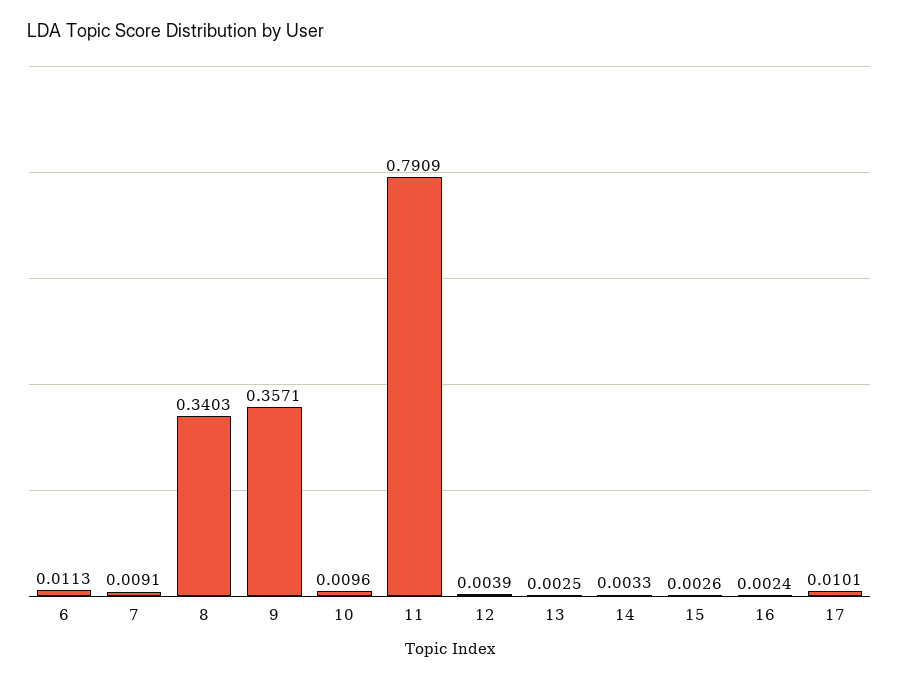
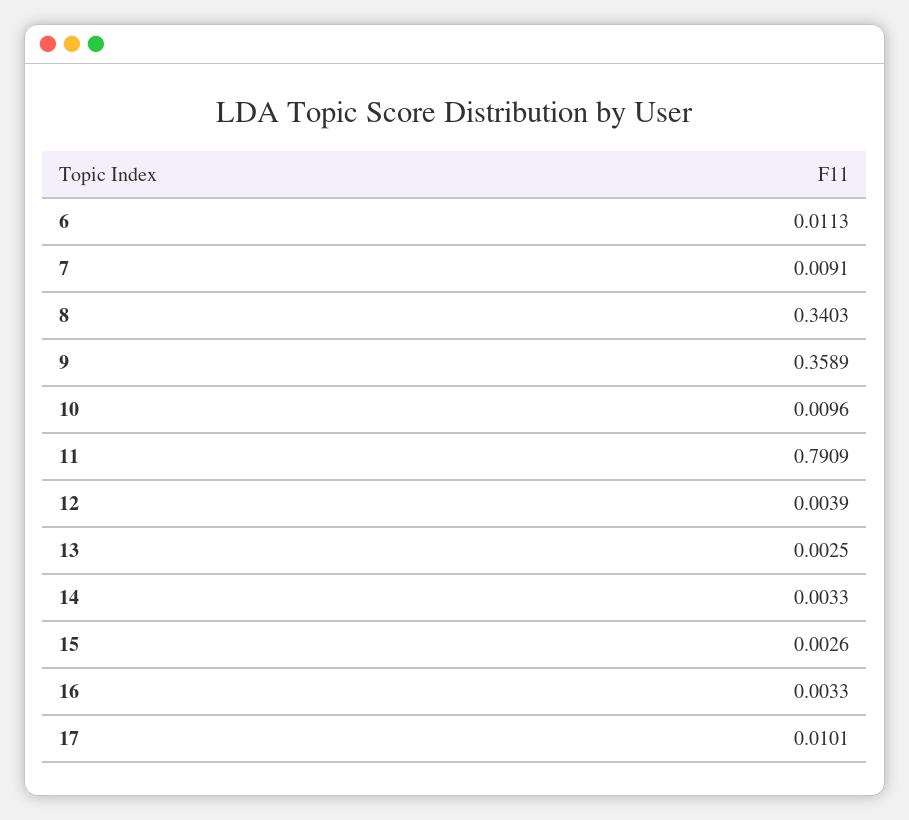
  {
    "6": 0.0113,
    "7": 0.0091,
    "8": 0.3403,
-   "9": 0.3571,
+   "9": 0.3589,
    "10": 0.0096,
    "11": 0.7909,
    "12": 0.0039,
    "13": 0.0025,
    "14": 0.0033,
    "15": 0.0026,
-   "16": 0.0024,
+   "16": 0.0033,
    "17": 0.0101
  }

